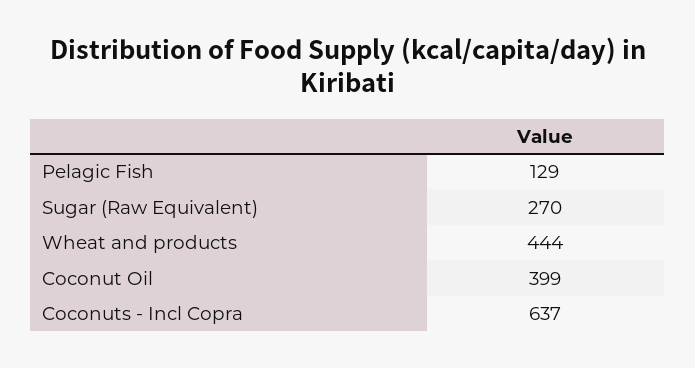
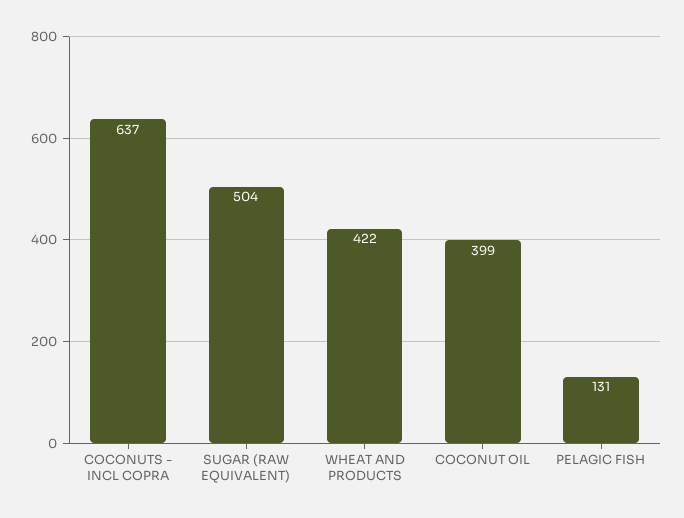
  {
-   "Pelagic Fish": 129,
+   "Pelagic Fish": 131,
-   "Sugar (Raw Equivalent)": 270,
+   "Sugar (Raw Equivalent)": 504,
-   "Wheat and products": 444,
+   "Wheat and products": 422,
    "Coconut Oil": 399,
    "Coconuts - Incl Copra": 637
  }

